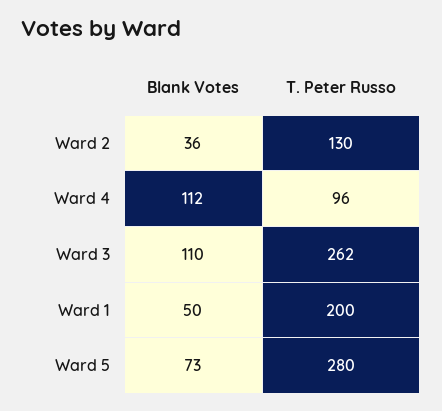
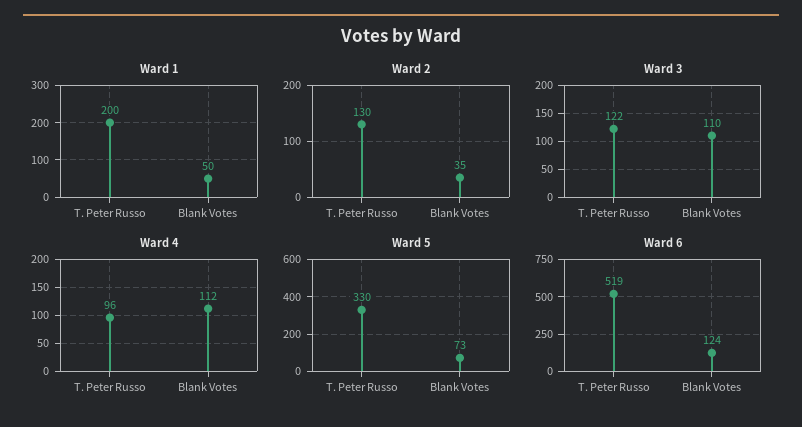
  {
    "Ward 2": {
-     "Blank Votes": 36,
+     "Blank Votes": 35,
      "T. Peter Russo": 130
    },
    "Ward 4": {
      "Blank Votes": 112,
      "T. Peter Russo": 96
    },
    "Ward 3": {
      "Blank Votes": 110,
-     "T. Peter Russo": 262
+     "T. Peter Russo": 122
    },
    "Ward 1": {
      "Blank Votes": 50,
      "T. Peter Russo": 200
    },
    "Ward 5": {
      "Blank Votes": 73,
-     "T. Peter Russo": 280
+     "T. Peter Russo": 330
-   }
+   },
+   "Ward 6": {
+     "T. Peter Russo": 519,
+     "Blank Votes": 124
+   }
  }

